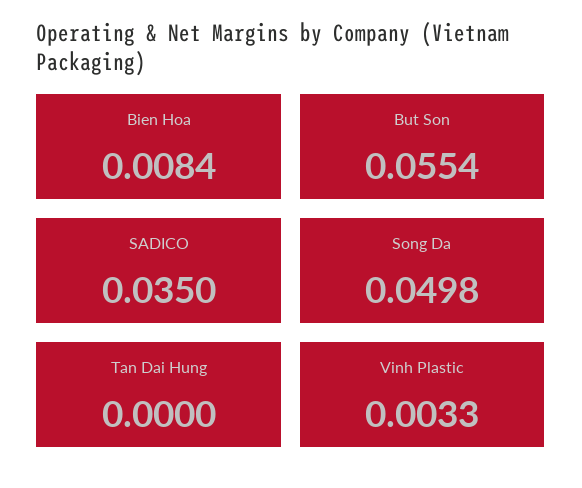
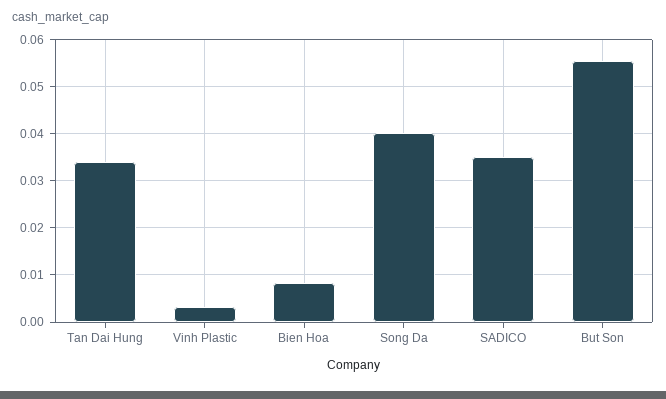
  {
    "Bien Hoa": 0.0084,
    "But Son": 0.0554,
    "SADICO": 0.035,
-   "Song Da": 0.0498,
+   "Song Da": 0.04,
-   "Tan Dai Hung": 0,
+   "Tan Dai Hung": 0.034,
    "Vinh Plastic": 0.0033
  }

